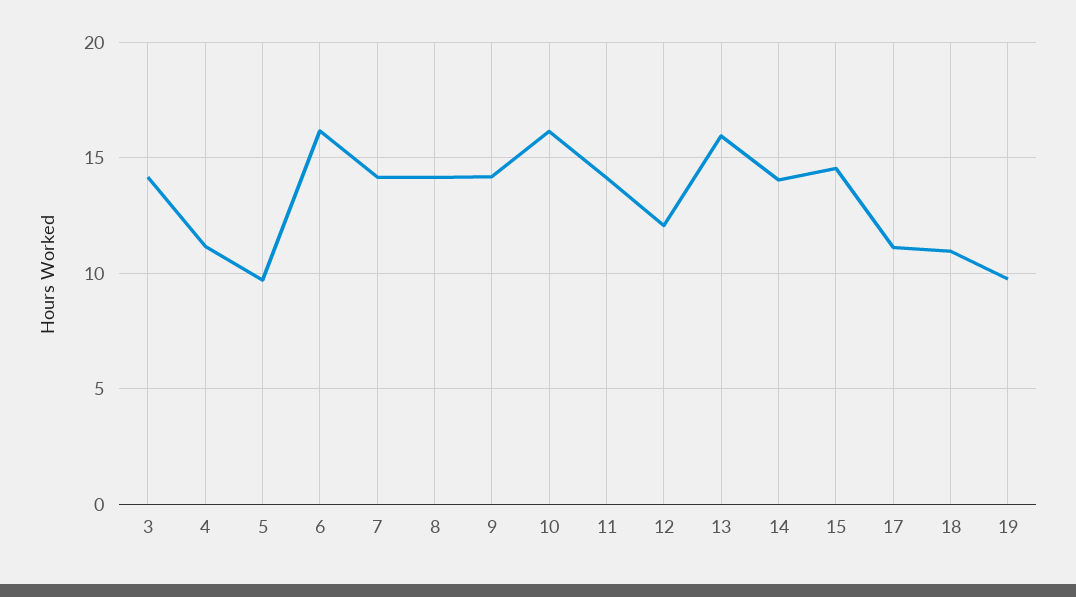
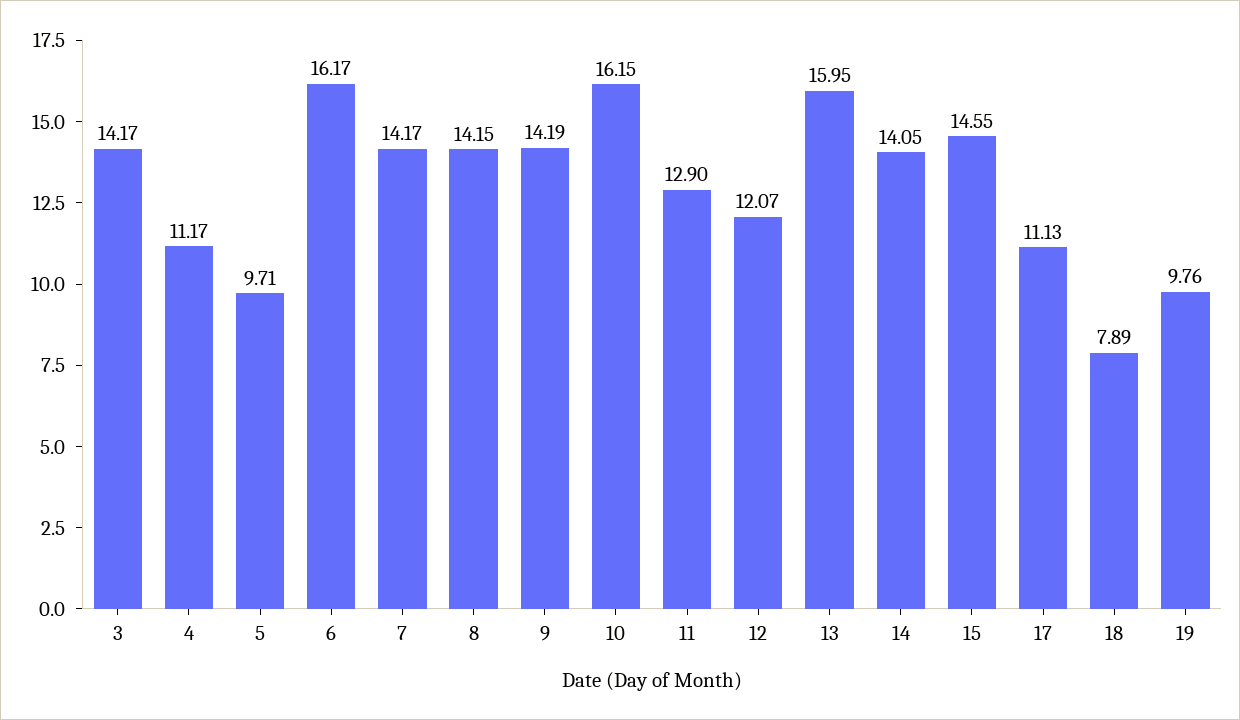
  {
    "3": 14.17,
    "4": 11.17,
    "5": 9.71,
    "6": 16.17,
    "7": 14.17,
    "8": 14.15,
    "9": 14.19,
    "10": 16.15,
-   "11": 14,
+   "11": 12.9,
    "12": 12.07,
    "13": 15.95,
    "14": 14.05,
    "15": 14.55,
    "17": 11.13,
-   "18": 11,
+   "18": 7.89,
    "19": 9.76
  }

